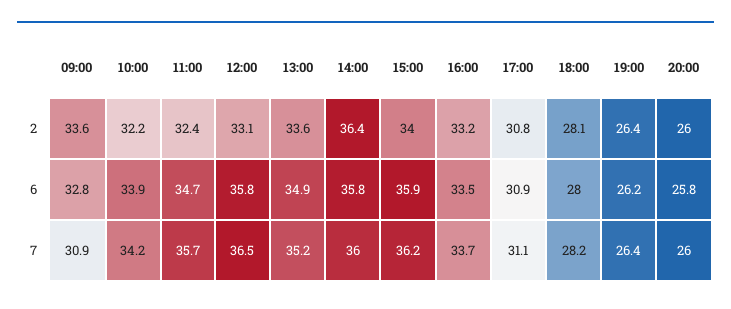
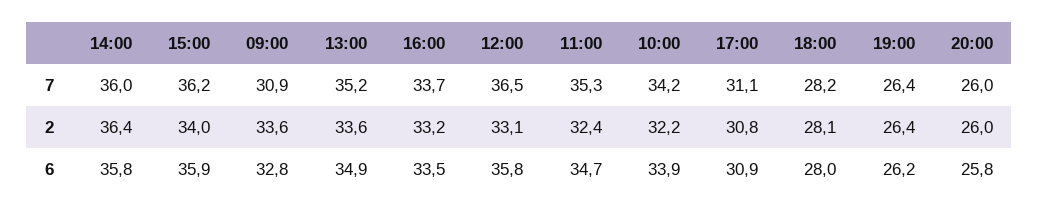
  {
    "09:00": {
      "2": 33.6,
      "6": 32.8,
      "7": 30.9
    },
    "10:00": {
      "2": 32.2,
      "6": 33.9,
      "7": 34.2
    },
    "11:00": {
      "2": 32.4,
      "6": 34.7,
-     "7": 35.7
+     "7": 35.3
    },
    "12:00": {
      "2": 33.1,
      "6": 35.8,
      "7": 36.5
    },
    "13:00": {
      "2": 33.6,
      "6": 34.9,
      "7": 35.2
    },
    "14:00": {
      "2": 36.4,
      "6": 35.8,
      "7": 36
    },
    "15:00": {
      "2": 34,
      "6": 35.9,
      "7": 36.2
    },
    "16:00": {
      "2": 33.2,
      "6": 33.5,
      "7": 33.7
    },
    "17:00": {
      "2": 30.8,
      "6": 30.9,
      "7": 31.1
    },
    "18:00": {
      "2": 28.1,
      "6": 28,
      "7": 28.2
    },
    "19:00": {
      "2": 26.4,
      "6": 26.2,
      "7": 26.4
    },
    "20:00": {
      "2": 26,
      "6": 25.8,
      "7": 26
    }
  }

